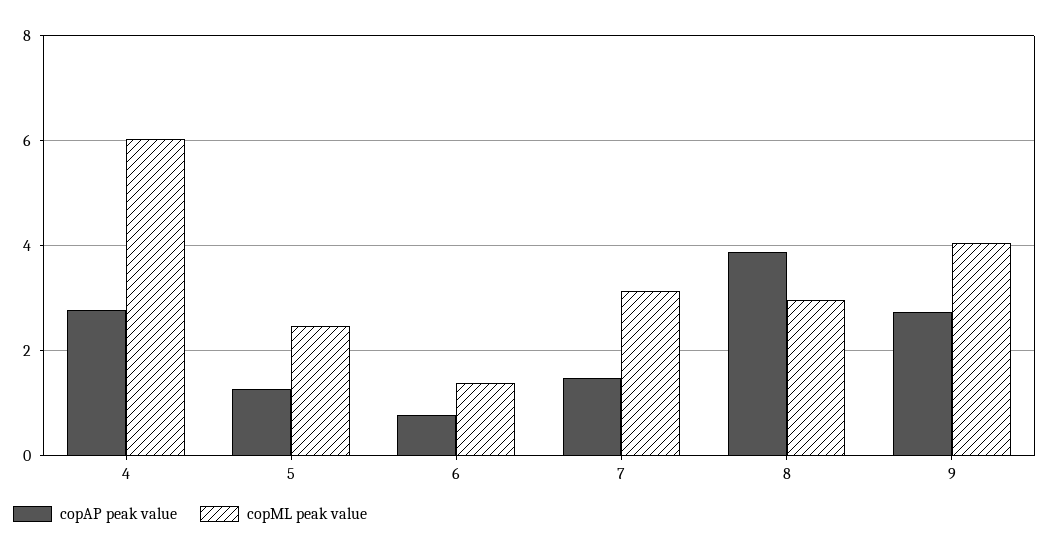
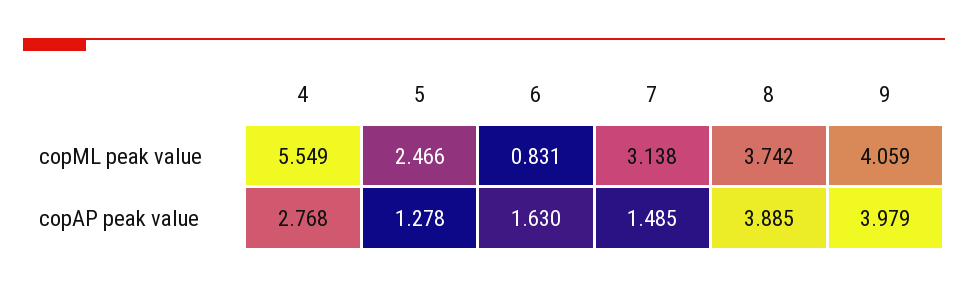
  {
    "copAP peak value": {
      "4": 2.768,
      "5": 1.278,
-     "6": 0.8,
+     "6": 1.63,
      "7": 1.485,
      "8": 3.885,
-     "9": 2.8
+     "9": 3.979
    },
    "copML peak value": {
-     "4": 6,
+     "4": 5.549,
      "5": 2.466,
-     "6": 1.4,
+     "6": 0.831,
      "7": 3.138,
-     "8": 3,
+     "8": 3.742,
      "9": 4.059
    }
  }

